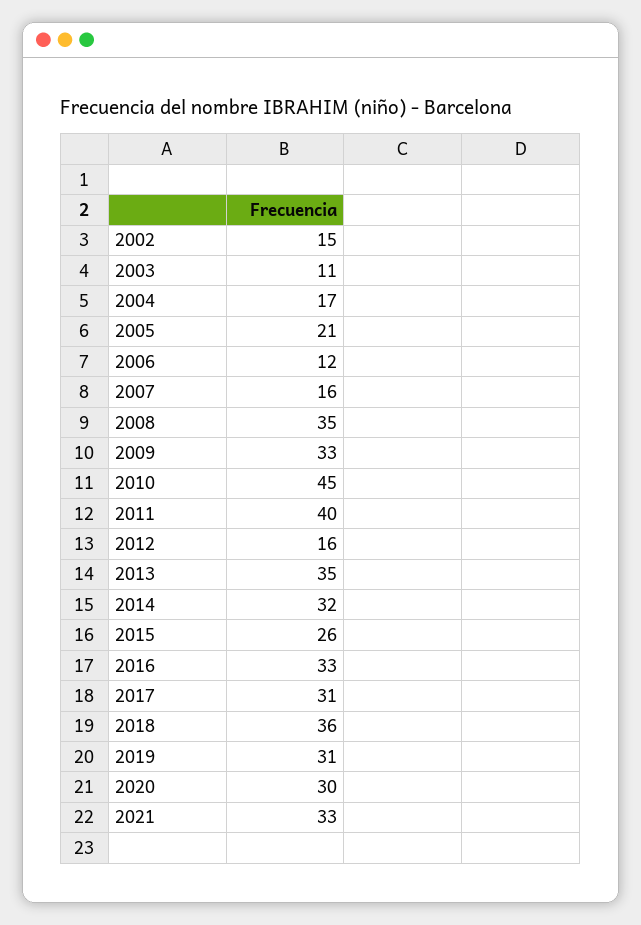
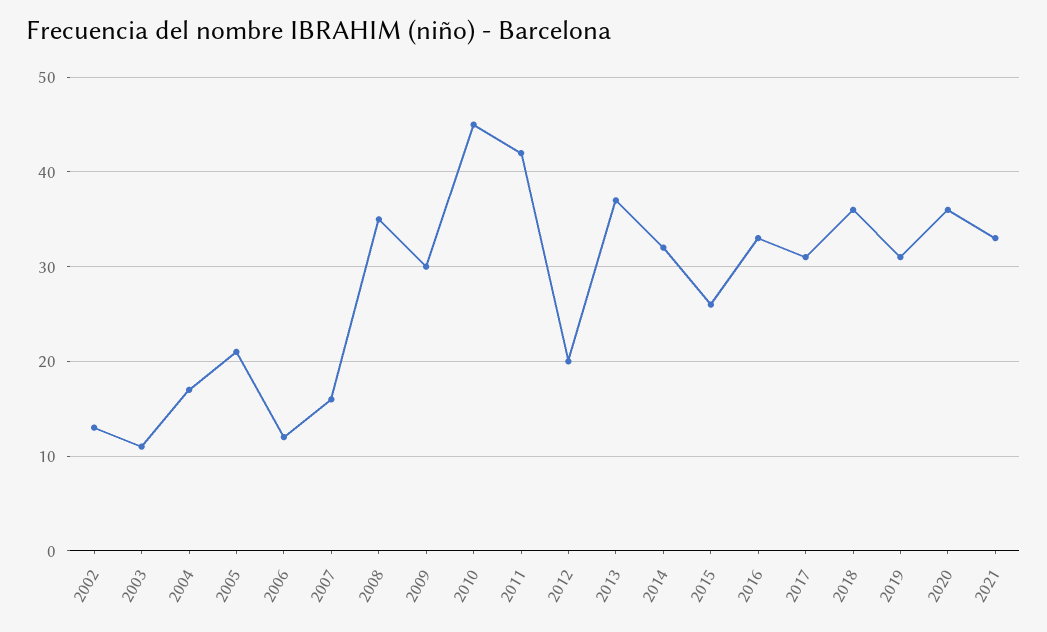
  {
-   "2002": 15,
+   "2002": 13,
    "2003": 11,
    "2004": 17,
    "2005": 21,
    "2006": 12,
    "2007": 16,
    "2008": 35,
-   "2009": 33,
+   "2009": 30,
    "2010": 45,
-   "2011": 40,
+   "2011": 42,
-   "2012": 16,
+   "2012": 20,
-   "2013": 35,
+   "2013": 37,
    "2014": 32,
    "2015": 26,
    "2016": 33,
    "2017": 31,
    "2018": 36,
    "2019": 31,
-   "2020": 30,
+   "2020": 36,
    "2021": 33
  }

